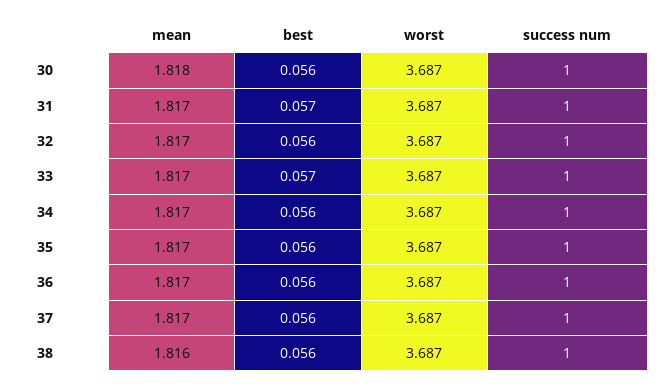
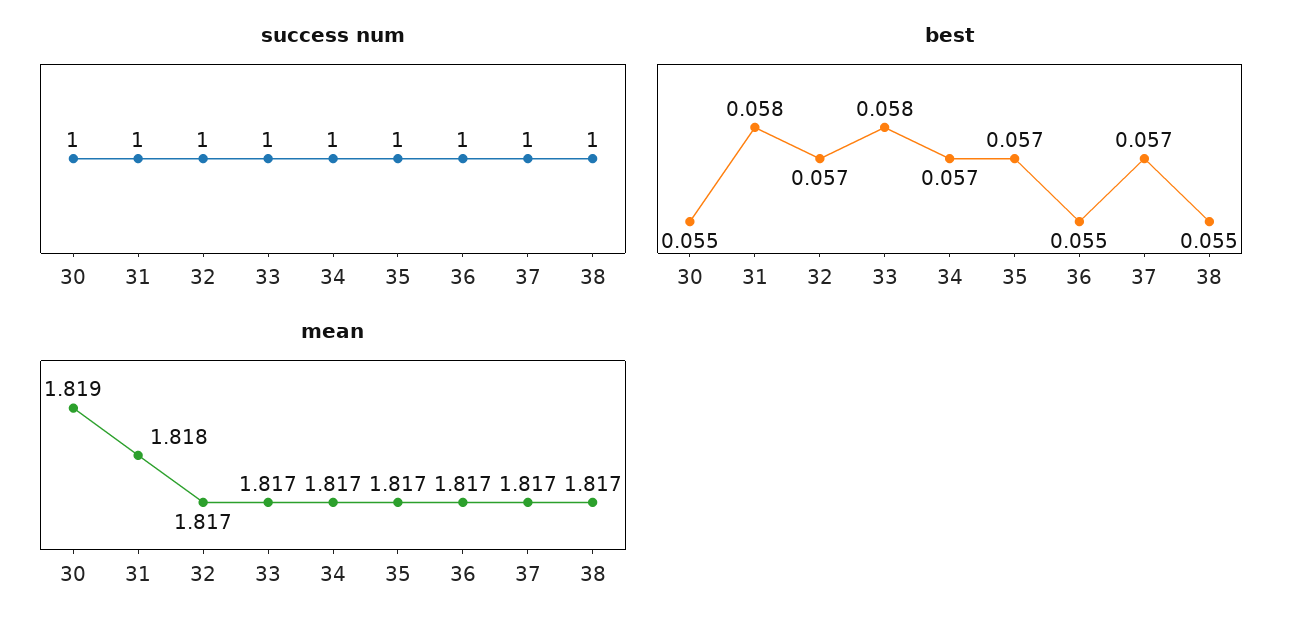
  {
    "mean": {
-     "30": 1.818,
+     "30": 1.819,
-     "31": 1.817,
+     "31": 1.818,
      "32": 1.817,
      "33": 1.817,
      "34": 1.817,
      "35": 1.817,
      "36": 1.817,
      "37": 1.817,
-     "38": 1.816
+     "38": 1.817
    },
    "best": {
-     "30": 0.056,
+     "30": 0.055,
-     "31": 0.057,
+     "31": 0.058,
-     "32": 0.056,
+     "32": 0.057,
-     "33": 0.057,
+     "33": 0.058,
-     "34": 0.056,
+     "34": 0.057,
-     "35": 0.056,
+     "35": 0.057,
-     "36": 0.056,
+     "36": 0.055,
-     "37": 0.056,
+     "37": 0.057,
-     "38": 0.056
+     "38": 0.055
    },
-   "worst": {
-     "30": 3.687,
-     "31": 3.687,
-     "32": 3.687,
-     "33": 3.687,
-     "34": 3.687,
-     "35": 3.687,
-     "36": 3.687,
-     "37": 3.687,
-     "38": 3.687
-   },
    "success num": {
      "30": 1,
      "31": 1,
      "32": 1,
      "33": 1,
      "34": 1,
      "35": 1,
      "36": 1,
      "37": 1,
      "38": 1
    }
  }

